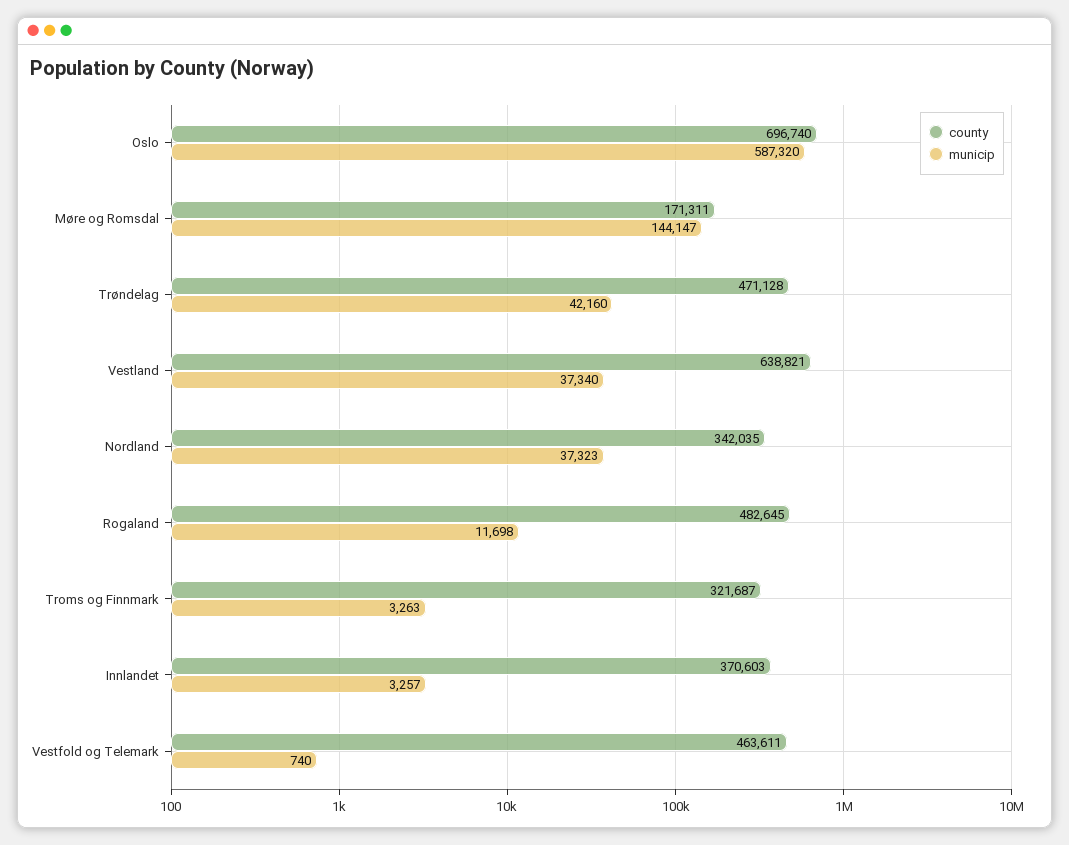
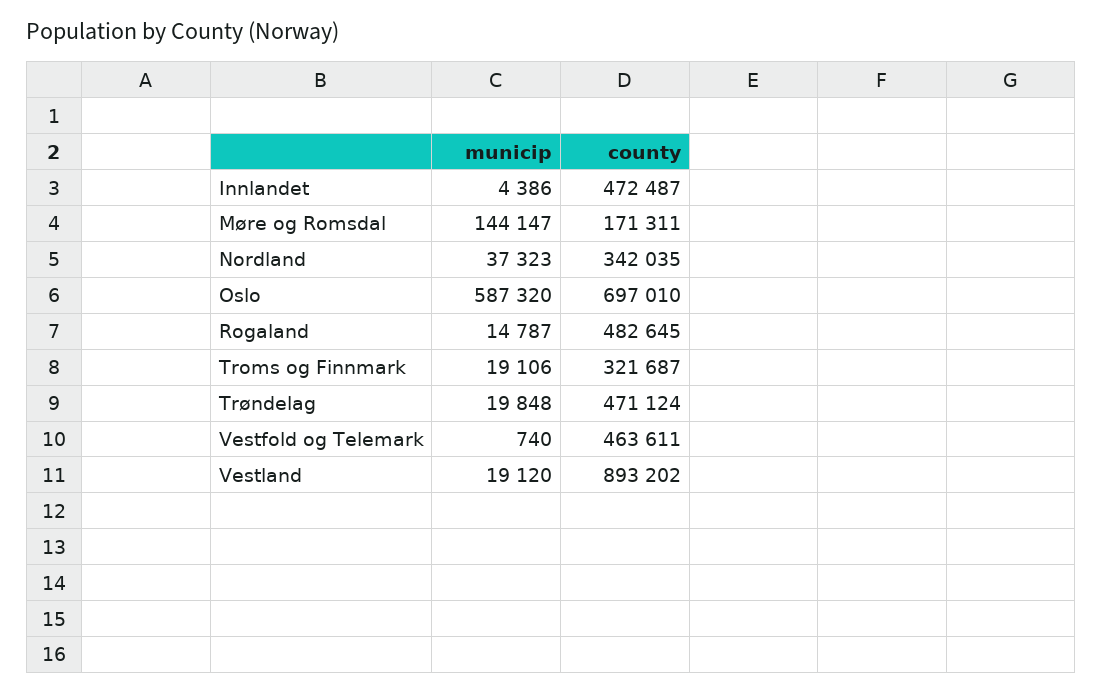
  {
    "county": {
-     "Oslo": 696740,
+     "Oslo": 697010,
      "Møre og Romsdal": 171311,
-     "Trøndelag": 471128,
+     "Trøndelag": 471124,
-     "Vestland": 638821,
+     "Vestland": 893202,
      "Nordland": 342035,
      "Rogaland": 482645,
      "Troms og Finnmark": 321687,
-     "Innlandet": 370603,
+     "Innlandet": 472487,
      "Vestfold og Telemark": 463611
    },
    "municip": {
      "Oslo": 587320,
      "Møre og Romsdal": 144147,
-     "Trøndelag": 42160,
+     "Trøndelag": 19848,
-     "Vestland": 37340,
+     "Vestland": 19120,
      "Nordland": 37323,
-     "Rogaland": 11698,
+     "Rogaland": 14787,
-     "Troms og Finnmark": 3263,
+     "Troms og Finnmark": 19106,
-     "Innlandet": 3257,
+     "Innlandet": 4386,
      "Vestfold og Telemark": 740
    }
  }

